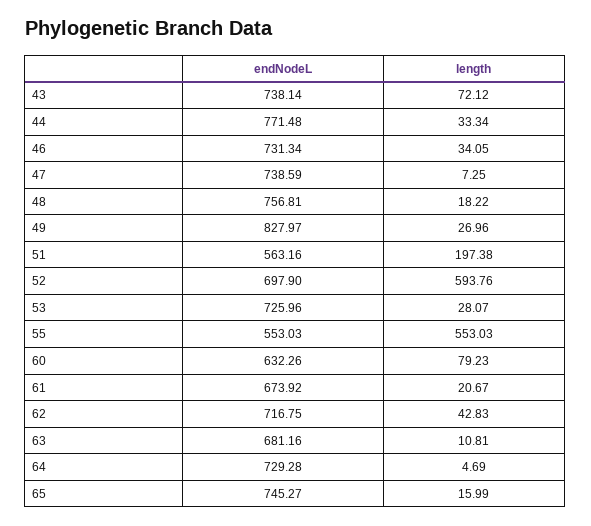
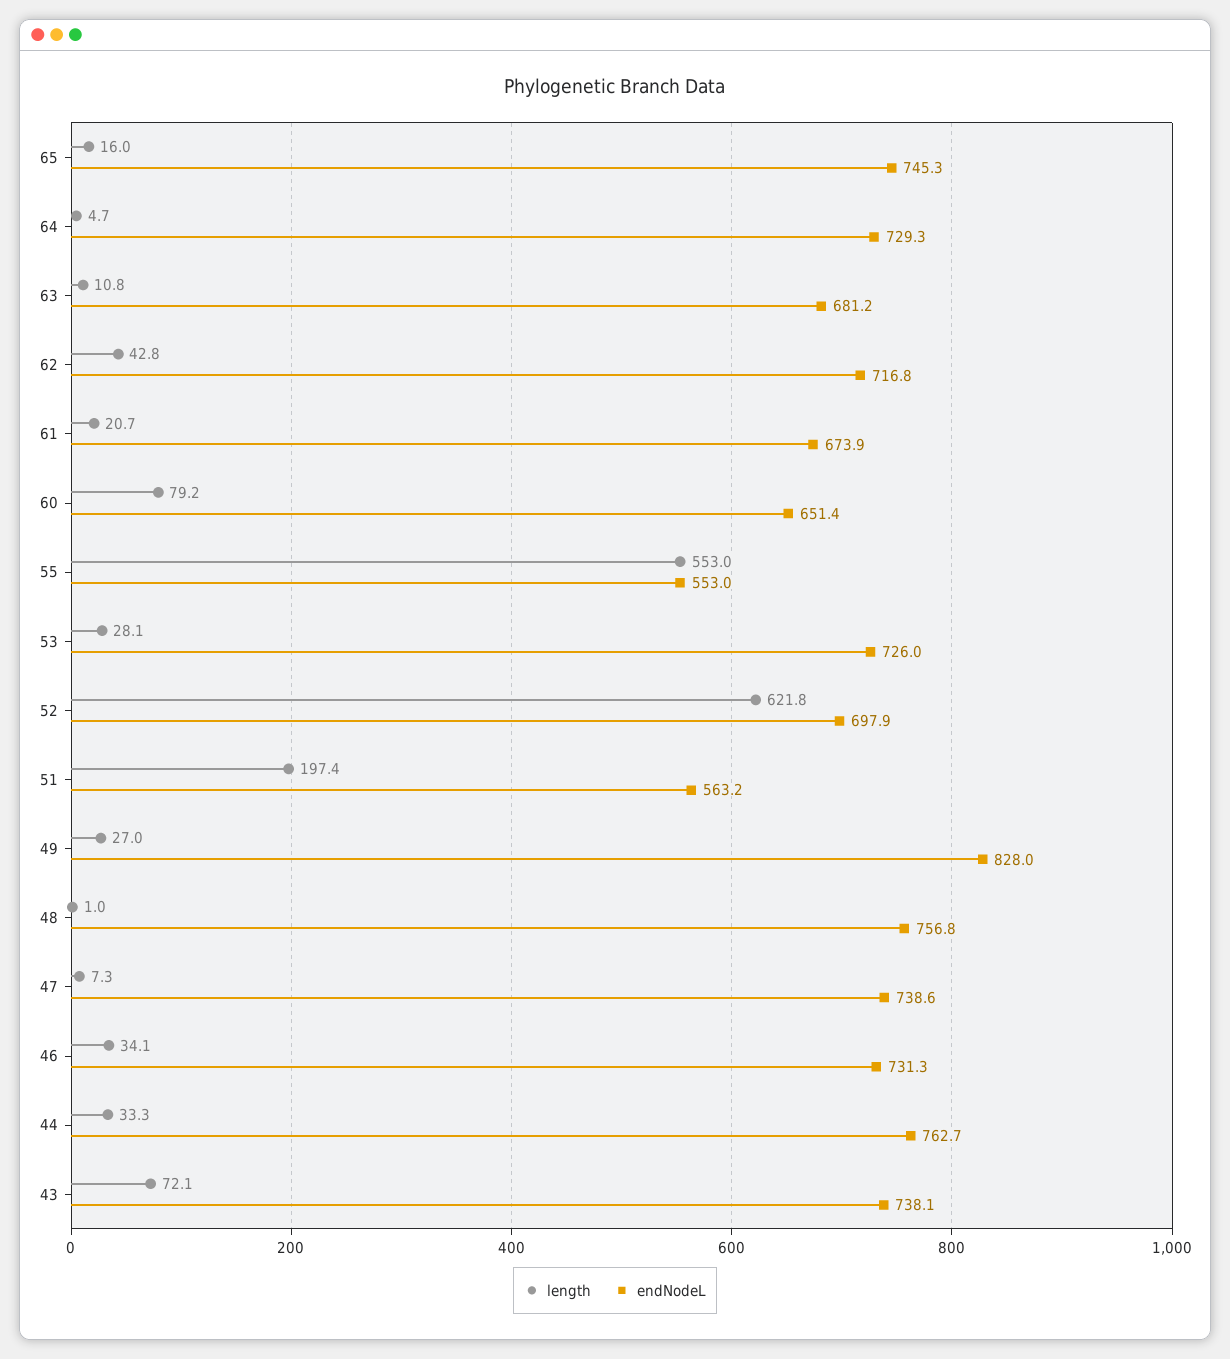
  {
    "endNodeL": {
      "43": 738.14,
-     "44": 771.48,
+     "44": 762.7,
      "46": 731.34,
      "47": 738.59,
      "48": 756.81,
      "49": 827.97,
      "51": 563.16,
      "52": 697.9,
      "53": 725.96,
      "55": 553.03,
-     "60": 632.26,
+     "60": 651.4,
      "61": 673.92,
      "62": 716.75,
      "63": 681.16,
      "64": 729.28,
      "65": 745.27
    },
    "length": {
      "43": 72.12,
      "44": 33.34,
      "46": 34.05,
      "47": 7.25,
-     "48": 18.22,
+     "48": 1,
      "49": 26.96,
      "51": 197.38,
-     "52": 593.76,
+     "52": 621.8,
      "53": 28.07,
      "55": 553.03,
      "60": 79.23,
      "61": 20.67,
      "62": 42.83,
      "63": 10.81,
      "64": 4.69,
      "65": 15.99
    }
  }

